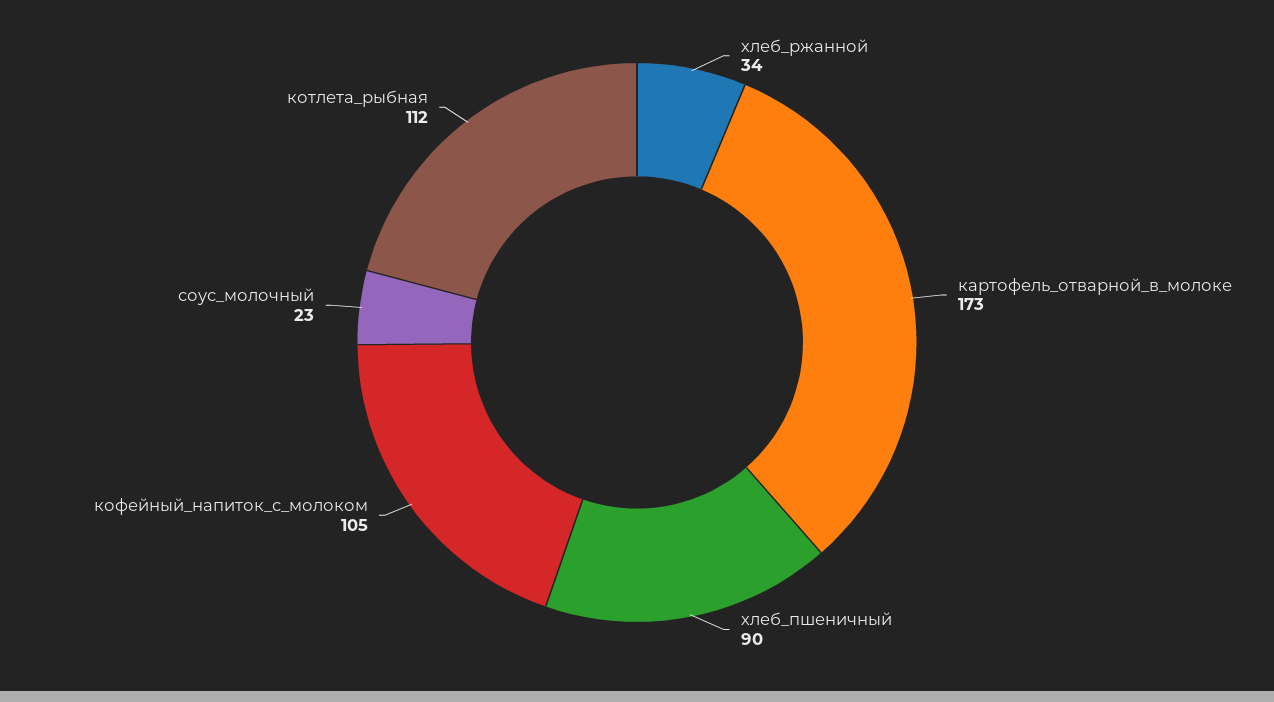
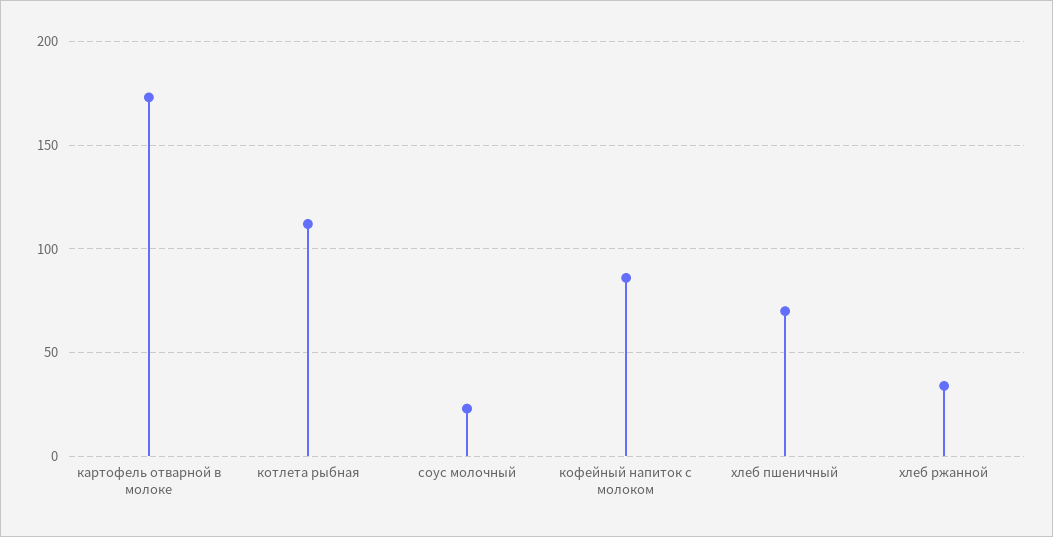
  {
    "хлеб_ржанной": 34,
    "картофель_отварной_в_молоке": 173,
-   "хлеб_пшеничный": 90,
+   "хлеб_пшеничный": 70,
-   "кофейный_напиток_с_молоком": 105,
+   "кофейный_напиток_с_молоком": 85,
    "соус_молочный": 23,
    "котлета_рыбная": 112
  }

